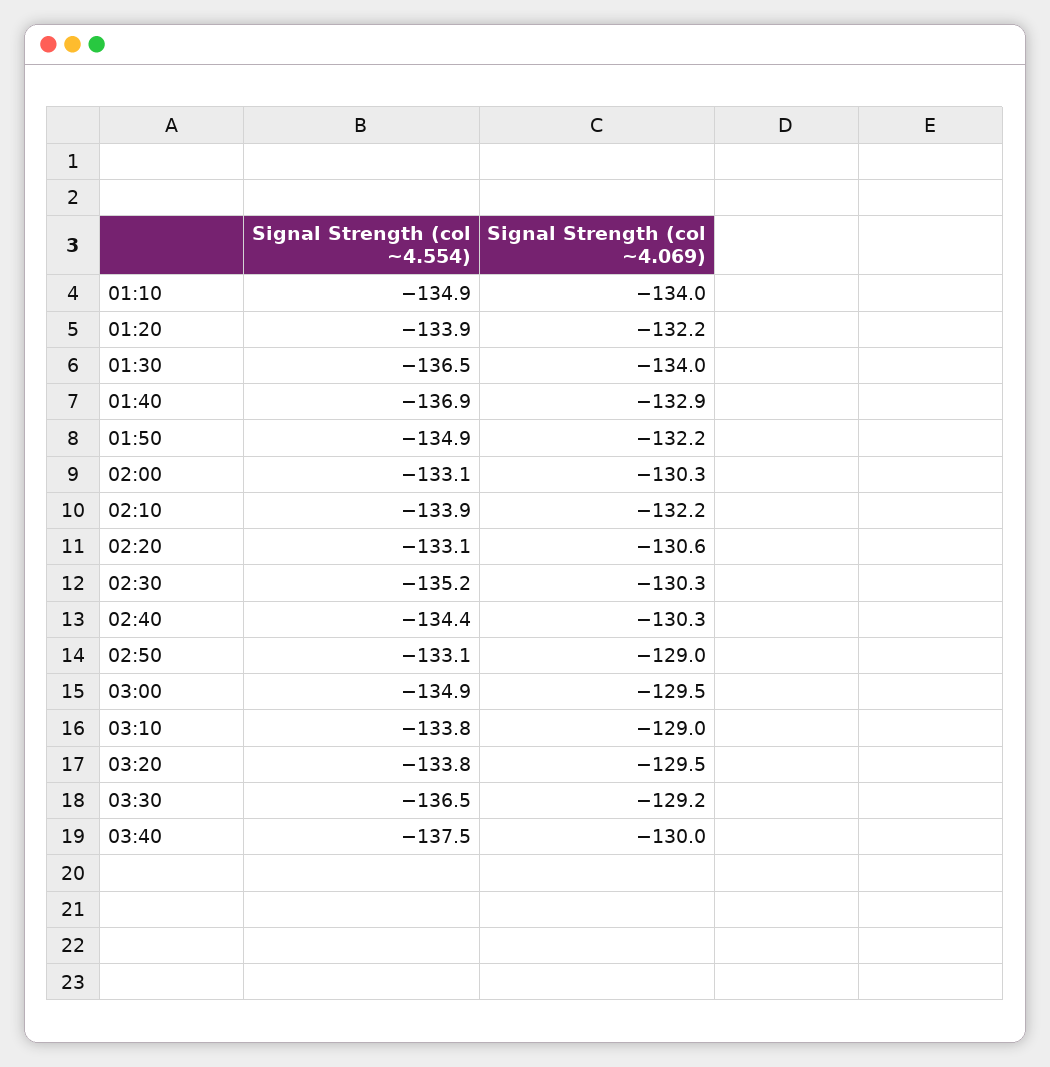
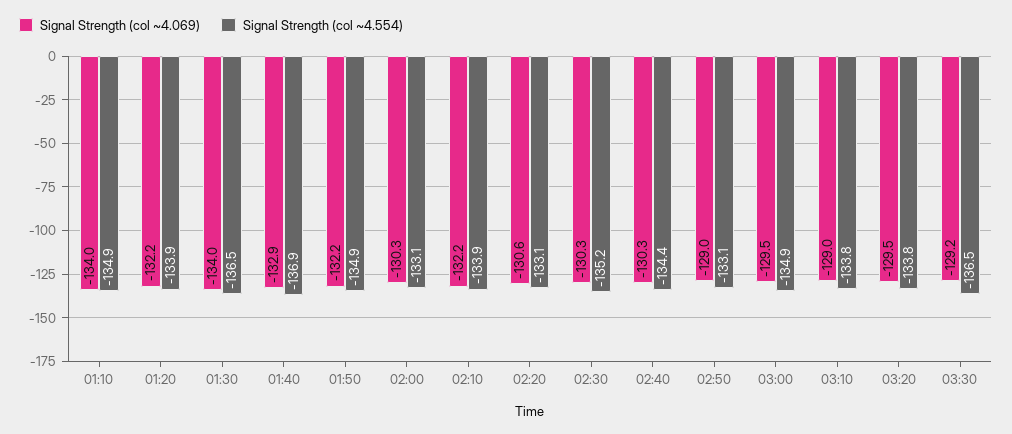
  {
    "Signal Strength (col ~4.554)": {
      "01:10": -134.9,
      "01:20": -133.9,
      "01:30": -136.5,
      "01:40": -136.9,
      "01:50": -134.9,
      "02:00": -133.1,
      "02:10": -133.9,
      "02:20": -133.1,
      "02:30": -135.2,
      "02:40": -134.4,
      "02:50": -133.1,
      "03:00": -134.9,
      "03:10": -133.8,
      "03:20": -133.8,
-     "03:30": -136.5,
+     "03:30": -136.5
-     "03:40": -137.5
    },
    "Signal Strength (col ~4.069)": {
      "01:10": -134,
      "01:20": -132.2,
      "01:30": -134,
      "01:40": -132.9,
      "01:50": -132.2,
      "02:00": -130.3,
      "02:10": -132.2,
      "02:20": -130.6,
      "02:30": -130.3,
      "02:40": -130.3,
      "02:50": -129,
      "03:00": -129.5,
      "03:10": -129,
      "03:20": -129.5,
-     "03:30": -129.2,
+     "03:30": -129.2
-     "03:40": -130
    }
  }

